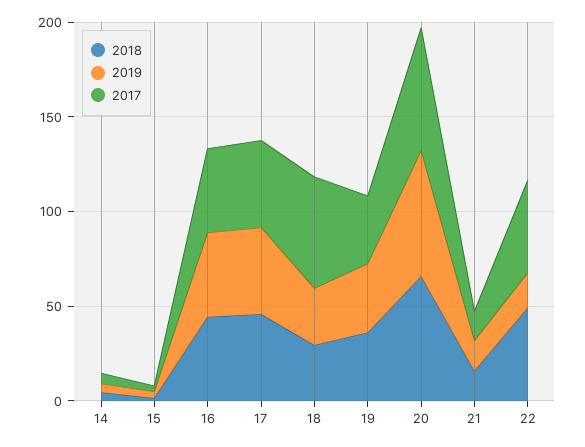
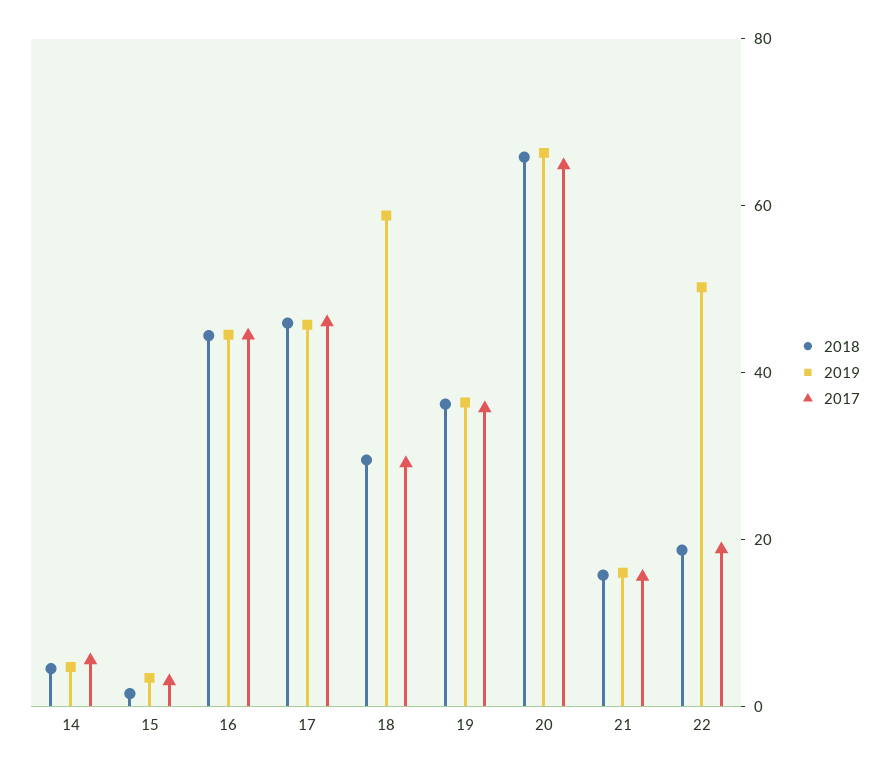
  {
    "2018": {
      "14": 5,
      "15": 0,
      "16": 45,
      "17": 45,
      "18": 30,
      "19": 35,
      "20": 65,
      "21": 15,
-     "22": 50
+     "22": 20
    },
    "2019": {
      "14": 5,
      "15": 5,
      "16": 45,
      "17": 45,
-     "18": 30,
+     "18": 60,
      "19": 35,
      "20": 65,
      "21": 15,
-     "22": 20
+     "22": 50
    },
    "2017": {
      "14": 5,
      "15": 5,
      "16": 45,
      "17": 45,
-     "18": 60,
+     "18": 30,
      "19": 35,
      "20": 65,
      "21": 15,
-     "22": 50
+     "22": 20
    }
  }

